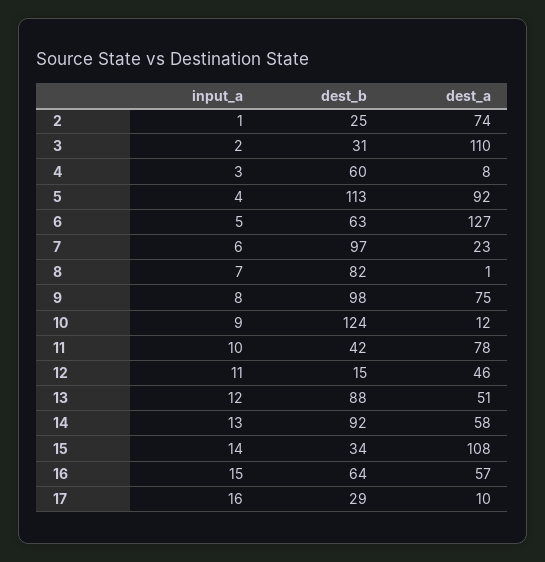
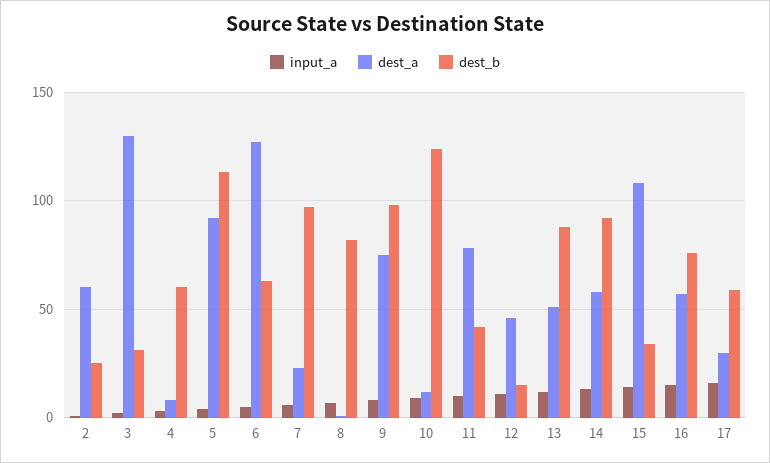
  {
    "input_a": {
      "2": 1,
      "3": 2,
      "4": 3,
      "5": 4,
      "6": 5,
      "7": 6,
      "8": 7,
      "9": 8,
      "10": 9,
      "11": 10,
      "12": 11,
      "13": 12,
      "14": 13,
      "15": 14,
      "16": 15,
      "17": 16
    },
    "dest_b": {
      "2": 25,
      "3": 31,
      "4": 60,
      "5": 113,
      "6": 63,
      "7": 97,
      "8": 82,
      "9": 98,
      "10": 124,
      "11": 42,
      "12": 15,
      "13": 88,
      "14": 92,
      "15": 34,
-     "16": 64,
+     "16": 75,
-     "17": 29
+     "17": 60
    },
    "dest_a": {
-     "2": 74,
+     "2": 60,
-     "3": 110,
+     "3": 130,
      "4": 8,
      "5": 92,
      "6": 127,
      "7": 23,
      "8": 1,
      "9": 75,
      "10": 12,
      "11": 78,
      "12": 46,
      "13": 51,
      "14": 58,
      "15": 108,
      "16": 57,
-     "17": 10
+     "17": 30
    }
  }

